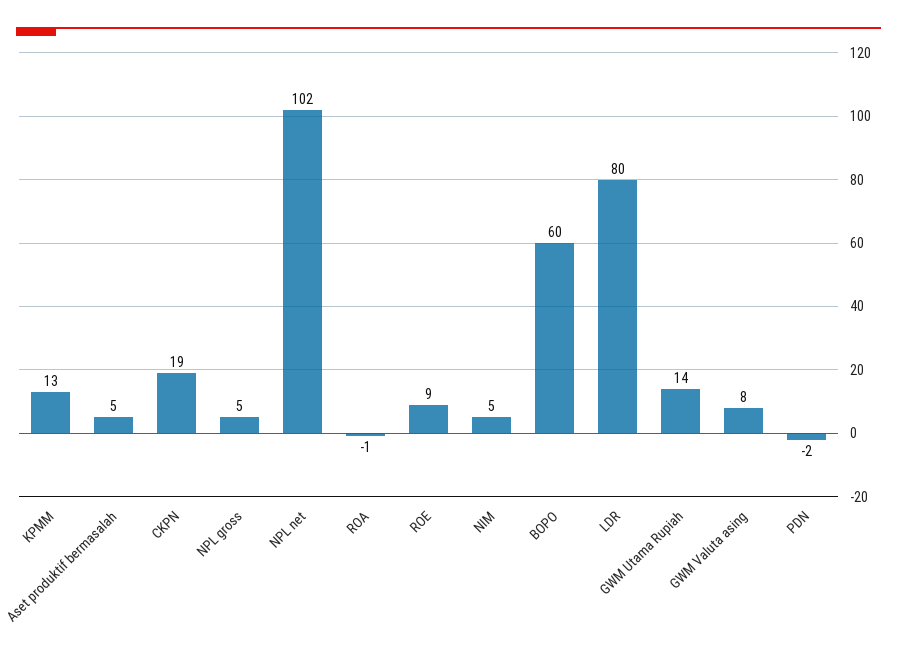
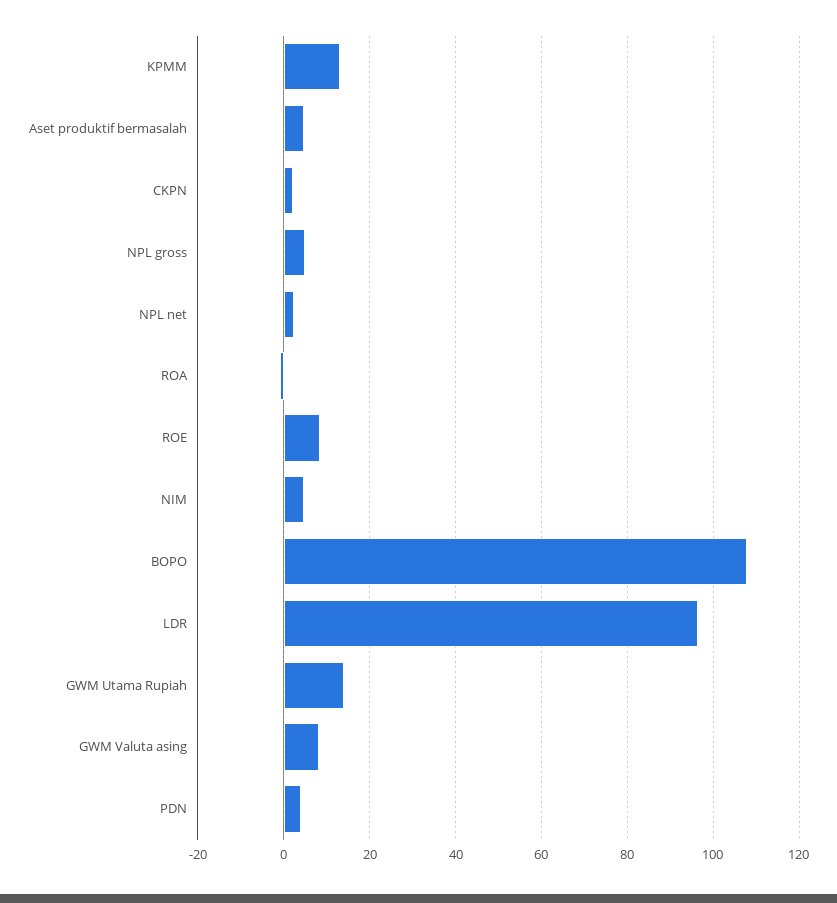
  {
    "KPMM": 13,
    "Aset produktif bermasalah": 5,
-   "CKPN": 19,
+   "CKPN": 2,
    "NPL gross": 5,
-   "NPL net": 102,
+   "NPL net": 2,
    "ROA": -1,
    "ROE": 9,
    "NIM": 5,
-   "BOPO": 60,
+   "BOPO": 108,
-   "LDR": 80,
+   "LDR": 96,
    "GWM Utama Rupiah": 14,
    "GWM Valuta asing": 8,
-   "PDN": -2
+   "PDN": 4
  }

